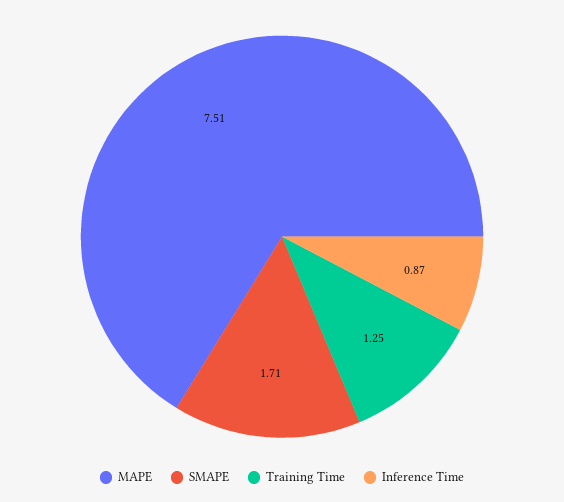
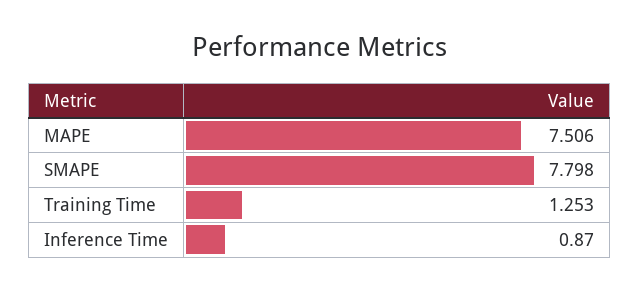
  {
    "MAPE": 7.506,
-   "SMAPE": 1.71,
+   "SMAPE": 7.798,
    "Training Time": 1.253,
    "Inference Time": 0.87
  }

